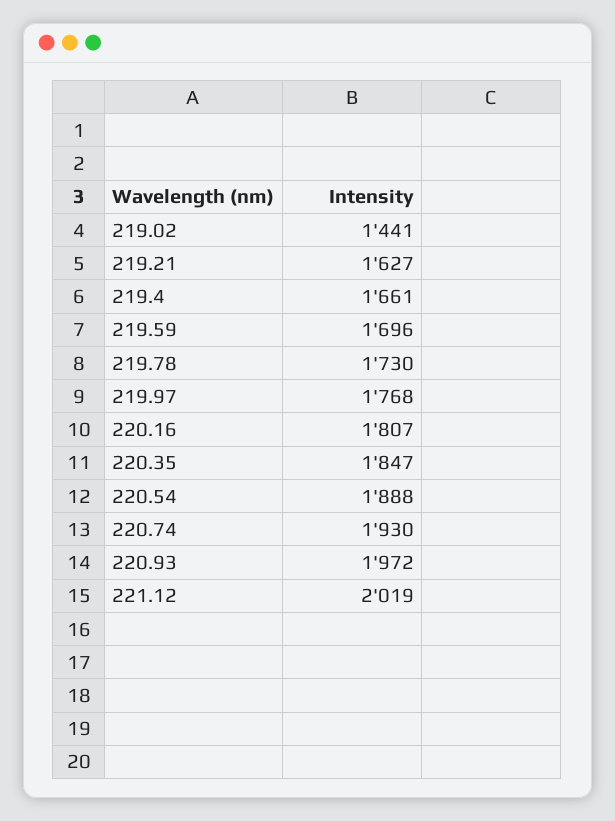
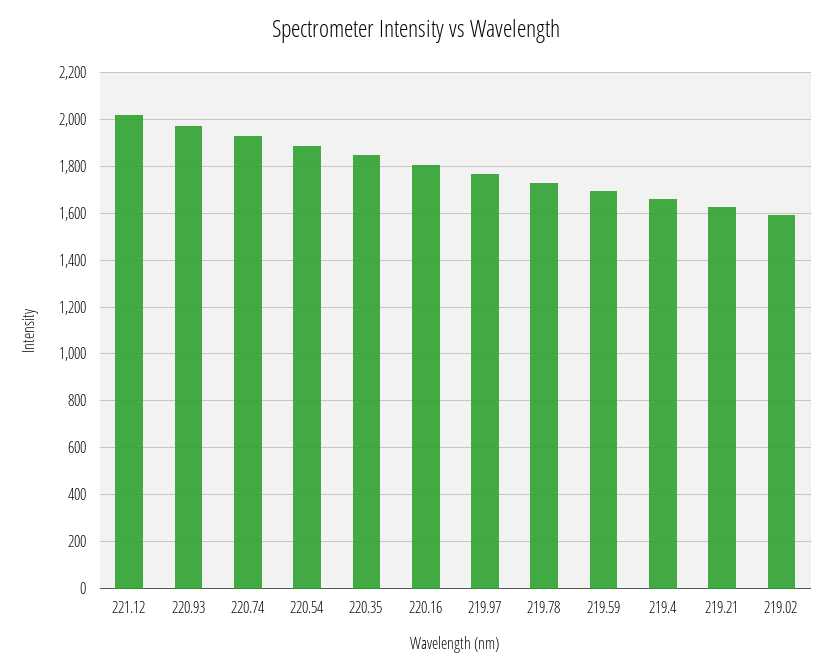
  {
-   "219.02": 1441,
+   "219.02": 1600,
    "219.21": 1627,
    "219.4": 1661,
    "219.59": 1696,
    "219.78": 1730,
    "219.97": 1768,
    "220.16": 1807,
    "220.35": 1847,
    "220.54": 1888,
    "220.74": 1930,
    "220.93": 1972,
    "221.12": 2019
  }

